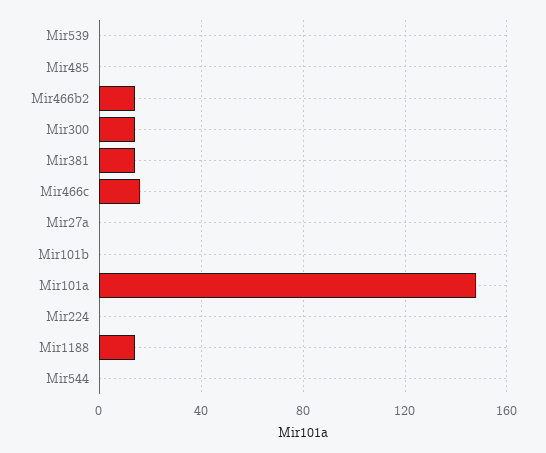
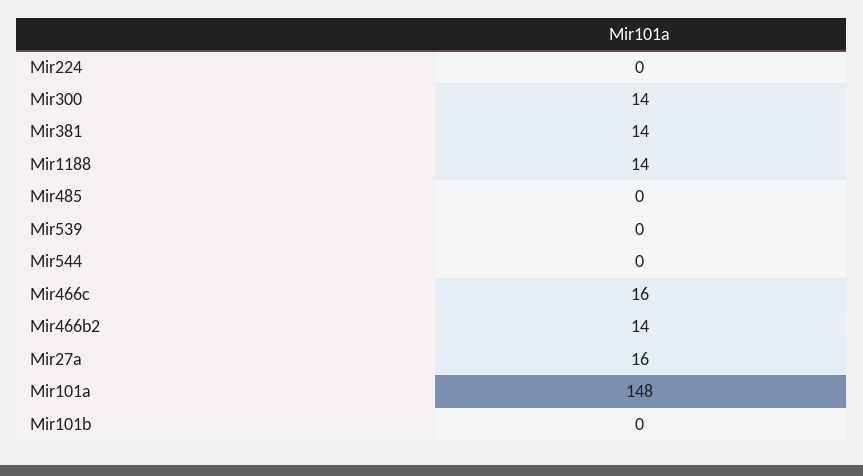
  {
    "Mir539": 0,
    "Mir485": 0,
    "Mir466b2": 14,
    "Mir300": 14,
    "Mir381": 14,
    "Mir466c": 16,
-   "Mir27a": 0,
+   "Mir27a": 16,
    "Mir101b": 0,
    "Mir101a": 148,
    "Mir224": 0,
    "Mir1188": 14,
    "Mir544": 0
  }

